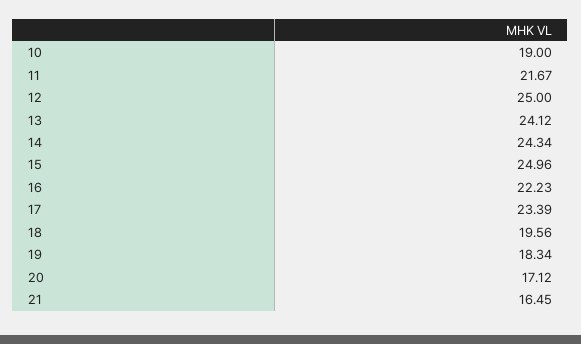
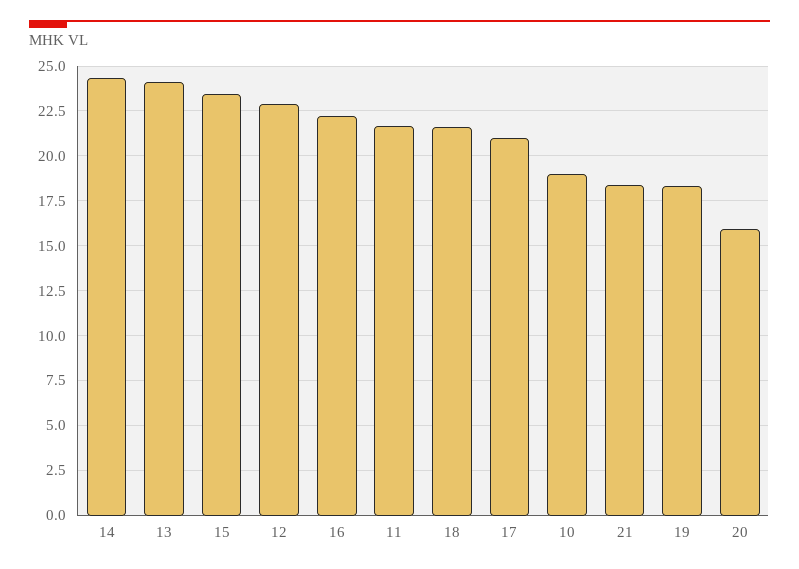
  {
    "10": 19,
    "11": 21.67,
-   "12": 25,
+   "12": 23,
    "13": 24.12,
    "14": 24.34,
-   "15": 24.96,
+   "15": 23.5,
    "16": 22.23,
-   "17": 23.39,
+   "17": 21,
-   "18": 19.56,
+   "18": 21.5,
    "19": 18.34,
-   "20": 17.12,
+   "20": 16,
-   "21": 16.45
+   "21": 18.5
  }

